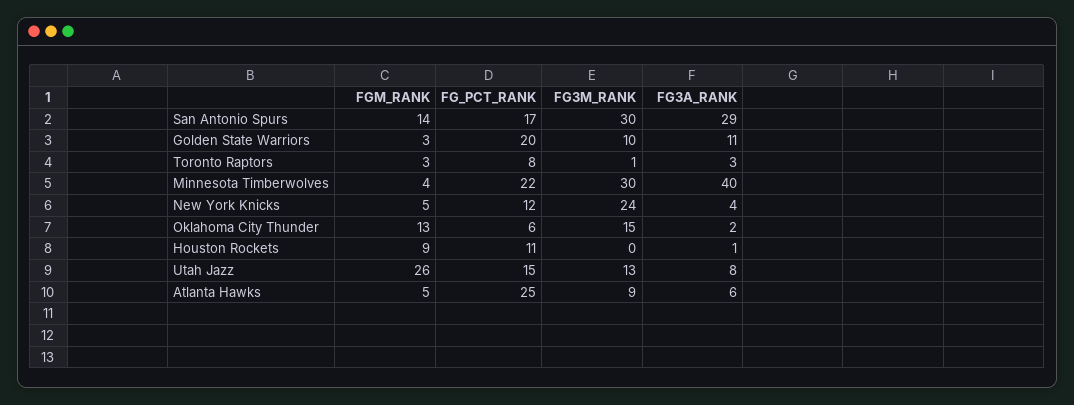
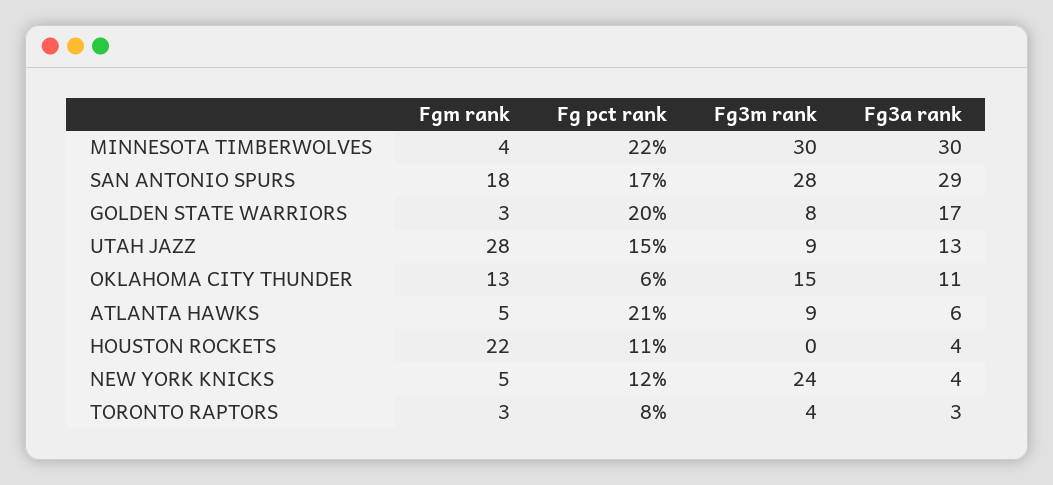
  {
    "FGM_RANK": {
-     "San Antonio Spurs": 14,
+     "San Antonio Spurs": 18,
      "Golden State Warriors": 3,
      "Toronto Raptors": 3,
      "Minnesota Timberwolves": 4,
      "New York Knicks": 5,
      "Oklahoma City Thunder": 13,
-     "Houston Rockets": 9,
+     "Houston Rockets": 22,
-     "Utah Jazz": 26,
+     "Utah Jazz": 28,
      "Atlanta Hawks": 5
    },
    "FG_PCT_RANK": {
      "San Antonio Spurs": 17,
      "Golden State Warriors": 20,
      "Toronto Raptors": 8,
      "Minnesota Timberwolves": 22,
      "New York Knicks": 12,
      "Oklahoma City Thunder": 6,
      "Houston Rockets": 11,
      "Utah Jazz": 15,
-     "Atlanta Hawks": 25
+     "Atlanta Hawks": 21
    },
    "FG3M_RANK": {
-     "San Antonio Spurs": 30,
+     "San Antonio Spurs": 28,
-     "Golden State Warriors": 10,
+     "Golden State Warriors": 8,
-     "Toronto Raptors": 1,
+     "Toronto Raptors": 4,
      "Minnesota Timberwolves": 30,
      "New York Knicks": 24,
      "Oklahoma City Thunder": 15,
      "Houston Rockets": 0,
-     "Utah Jazz": 13,
+     "Utah Jazz": 9,
      "Atlanta Hawks": 9
    },
    "FG3A_RANK": {
      "San Antonio Spurs": 29,
-     "Golden State Warriors": 11,
+     "Golden State Warriors": 17,
      "Toronto Raptors": 3,
-     "Minnesota Timberwolves": 40,
+     "Minnesota Timberwolves": 30,
      "New York Knicks": 4,
-     "Oklahoma City Thunder": 2,
+     "Oklahoma City Thunder": 11,
-     "Houston Rockets": 1,
+     "Houston Rockets": 4,
-     "Utah Jazz": 8,
+     "Utah Jazz": 13,
      "Atlanta Hawks": 6
    }
  }

